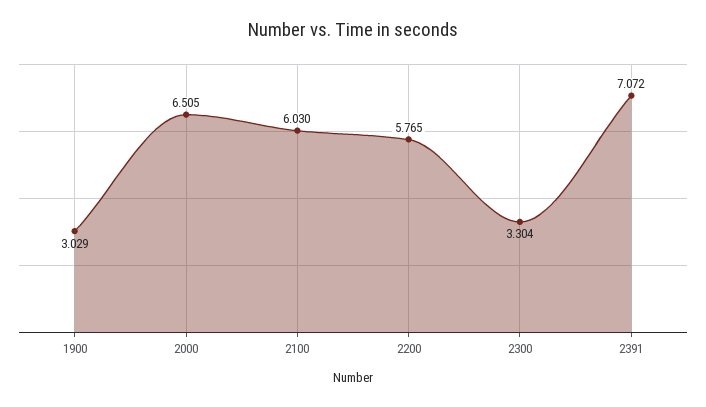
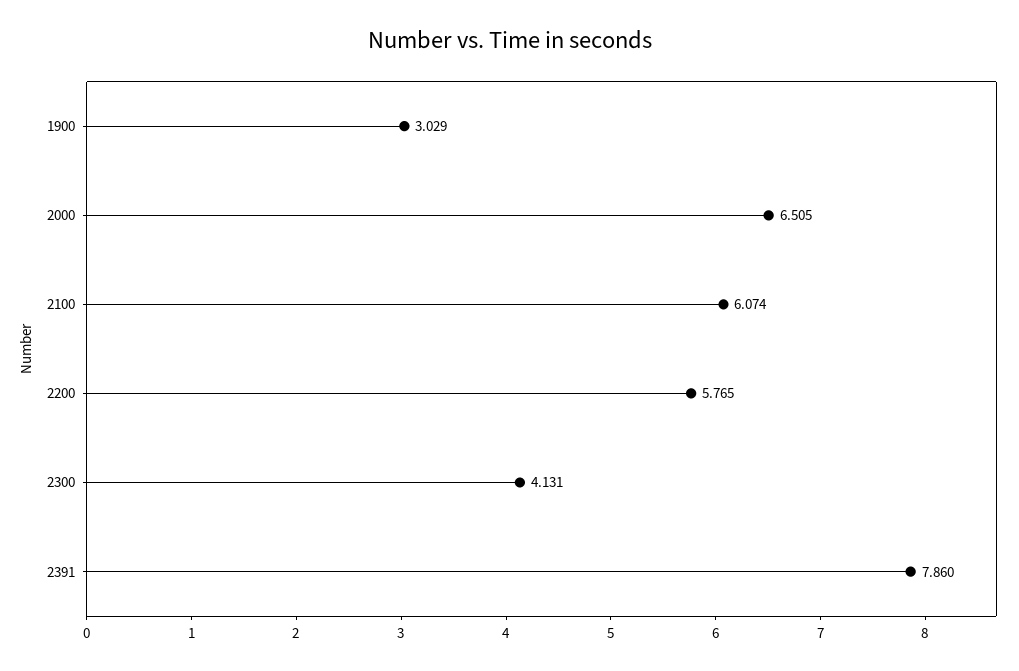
  {
    "1900": 3.029,
    "2000": 6.505,
-   "2100": 6.03,
+   "2100": 6.074,
    "2200": 5.765,
-   "2300": 3.304,
+   "2300": 4.131,
-   "2391": 7.072
+   "2391": 7.86
  }

